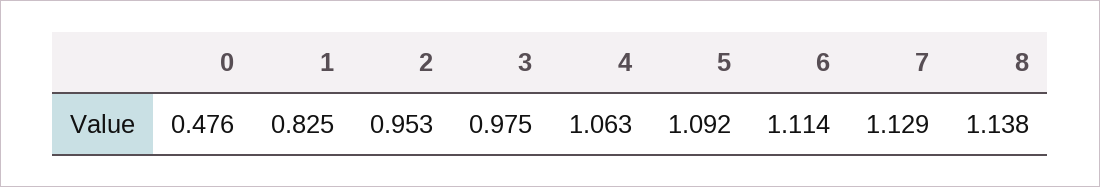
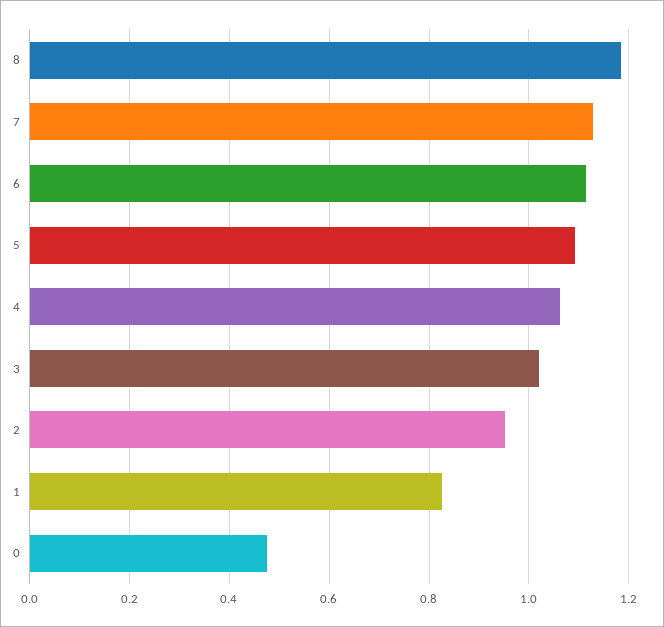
  {
    "0": 0.476,
    "1": 0.825,
    "2": 0.953,
-   "3": 0.975,
+   "3": 1.02,
    "4": 1.063,
    "5": 1.092,
    "6": 1.114,
    "7": 1.129,
-   "8": 1.138
+   "8": 1.18
  }

